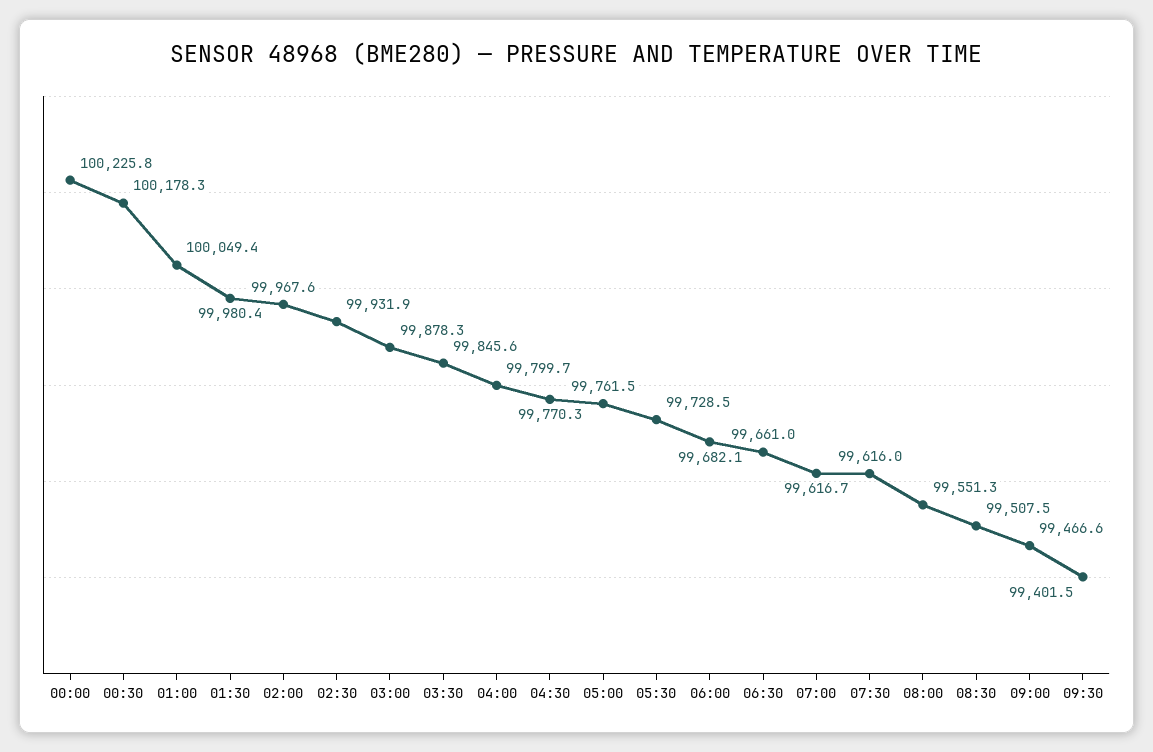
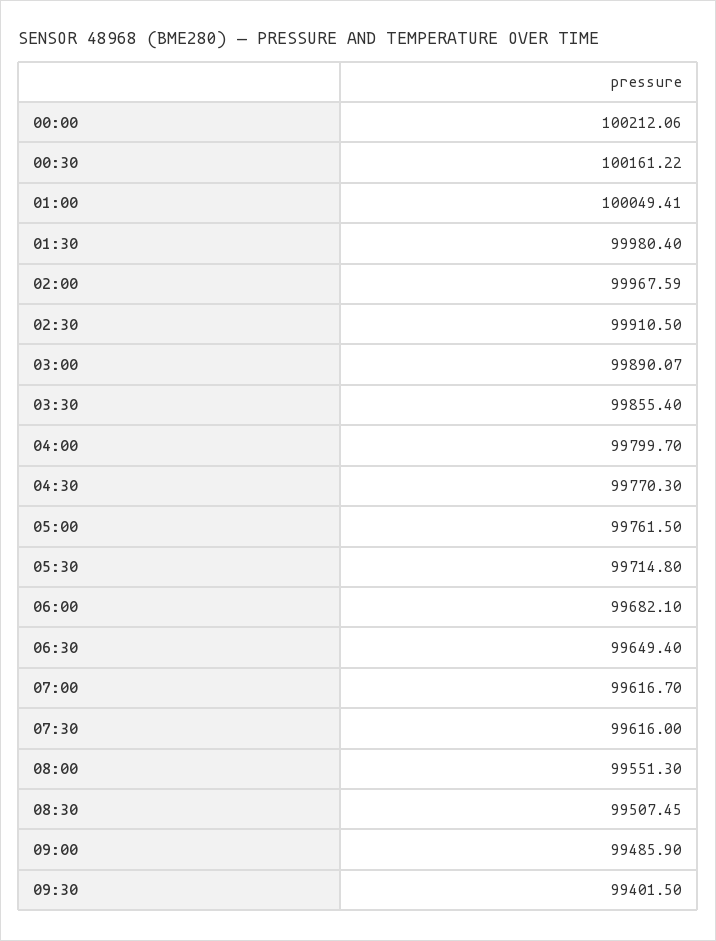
  {
-   "00:00": 100225.8,
+   "00:00": 100212.06,
-   "00:30": 100178.3,
+   "00:30": 100161.22,
    "01:00": 100049.41,
    "01:30": 99980.4,
    "02:00": 99967.59,
-   "02:30": 99931.9,
+   "02:30": 99910.5,
-   "03:00": 99878.3,
+   "03:00": 99890.07,
-   "03:30": 99845.6,
+   "03:30": 99855.4,
    "04:00": 99799.7,
    "04:30": 99770.3,
    "05:00": 99761.5,
-   "05:30": 99728.5,
+   "05:30": 99714.8,
    "06:00": 99682.1,
-   "06:30": 99661,
+   "06:30": 99649.4,
    "07:00": 99616.7,
    "07:30": 99616,
    "08:00": 99551.3,
    "08:30": 99507.45,
-   "09:00": 99466.6,
+   "09:00": 99485.9,
    "09:30": 99401.5
  }

